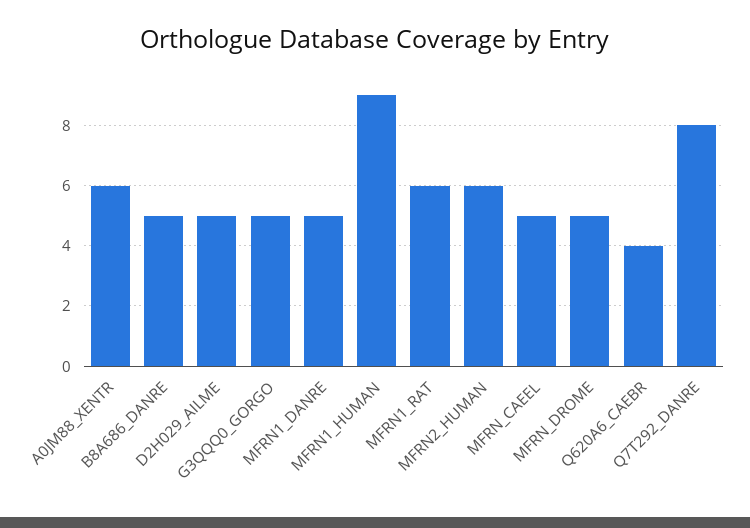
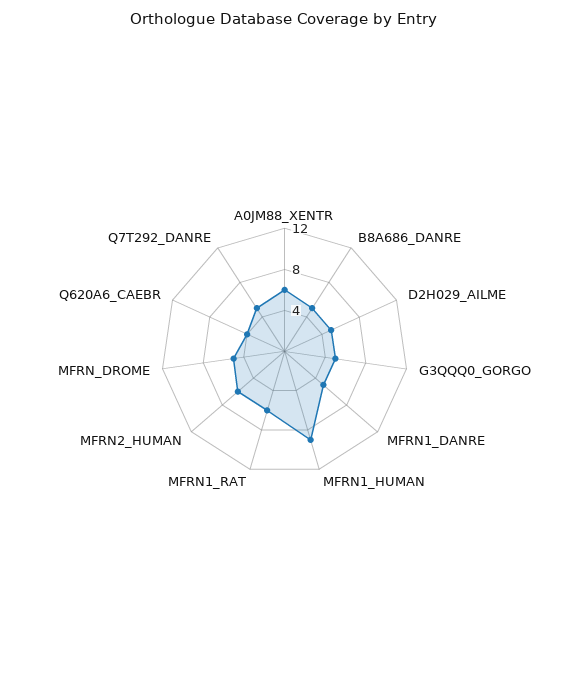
  {
    "A0JM88_XENTR": 6,
    "B8A686_DANRE": 5,
    "D2H029_AILME": 5,
    "G3QQQ0_GORGO": 5,
    "MFRN1_DANRE": 5,
    "MFRN1_HUMAN": 9,
    "MFRN1_RAT": 6,
    "MFRN2_HUMAN": 6,
-   "MFRN_CAEEL": 5,
    "MFRN_DROME": 5,
    "Q620A6_CAEBR": 4,
-   "Q7T292_DANRE": 8
+   "Q7T292_DANRE": 5
  }

